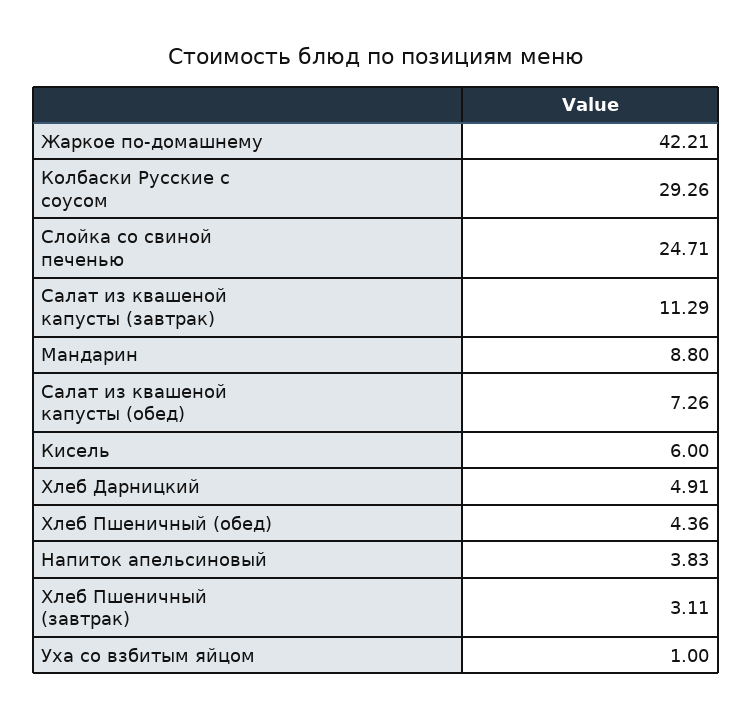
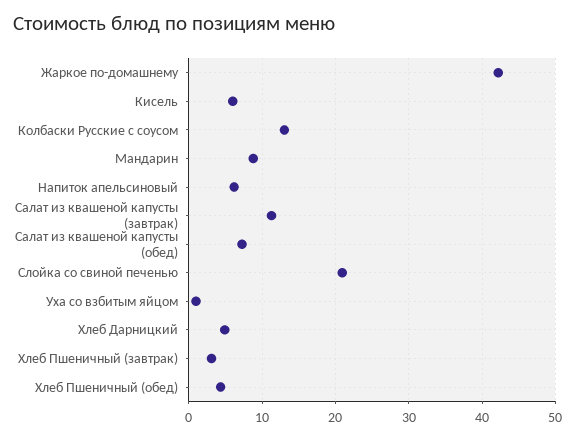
  {
    "Жаркое по-домашнему": 42.21,
-   "Колбаски Русские с соусом": 29.26,
+   "Колбаски Русские с соусом": 13,
-   "Слойка со свиной печенью": 24.71,
+   "Слойка со свиной печенью": 21,
    "Салат из квашеной капусты (завтрак)": 11.29,
    "Мандарин": 8.8,
    "Салат из квашеной капусты (обед)": 7.26,
    "Кисель": 6,
    "Хлеб Дарницкий": 4.91,
    "Хлеб Пшеничный (обед)": 4.36,
-   "Напиток апельсиновый": 3.83,
+   "Напиток апельсиновый": 6,
    "Хлеб Пшеничный (завтрак)": 3.11,
    "Уха со взбитым яйцом": 1
  }

